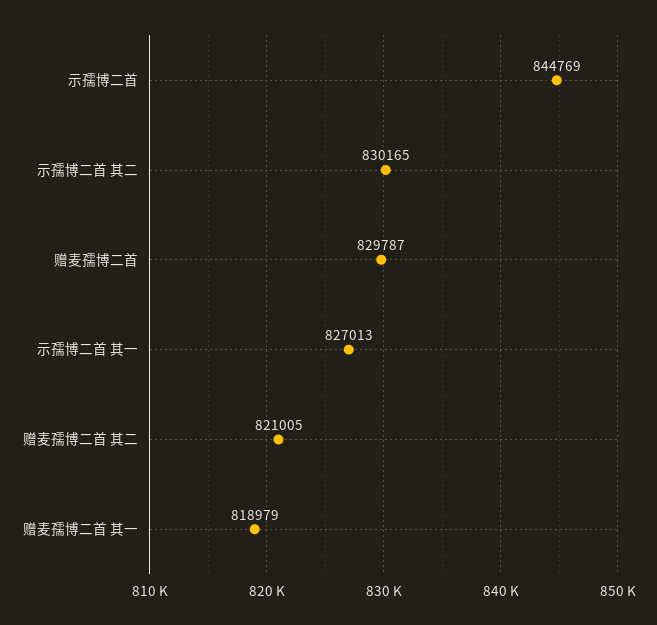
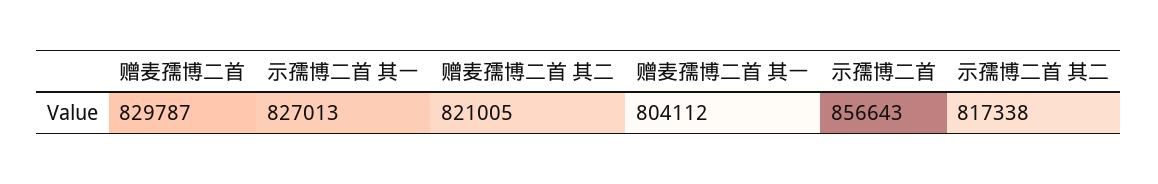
  {
-   "示孺博二首": 844769,
+   "示孺博二首": 856643,
-   "示孺博二首 其二": 830165,
+   "示孺博二首 其二": 817338,
    "赠麦孺博二首": 829787,
    "示孺博二首 其一": 827013,
    "赠麦孺博二首 其二": 821005,
-   "赠麦孺博二首 其一": 818979
+   "赠麦孺博二首 其一": 804112
  }

